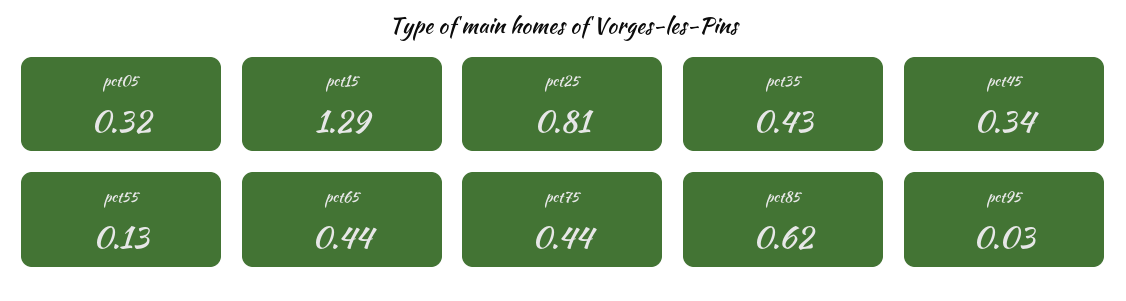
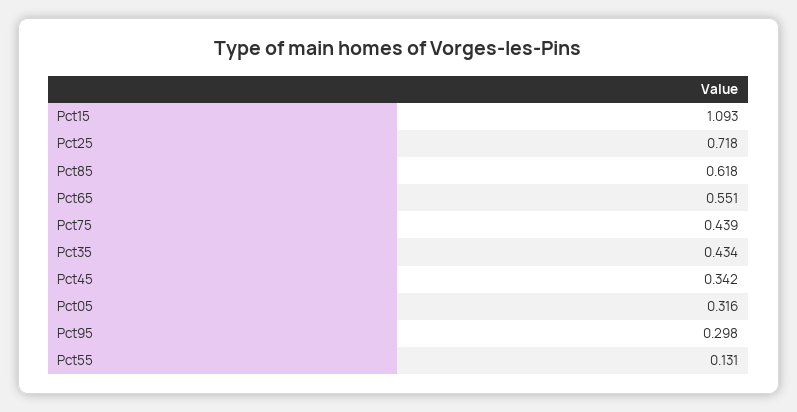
  {
    "pct05": 0.316,
-   "pct15": 1.29,
+   "pct15": 1.093,
-   "pct25": 0.81,
+   "pct25": 0.718,
    "pct35": 0.434,
    "pct45": 0.342,
    "pct55": 0.131,
-   "pct65": 0.44,
+   "pct65": 0.551,
    "pct75": 0.439,
    "pct85": 0.618,
-   "pct95": 0.03
+   "pct95": 0.298
  }

